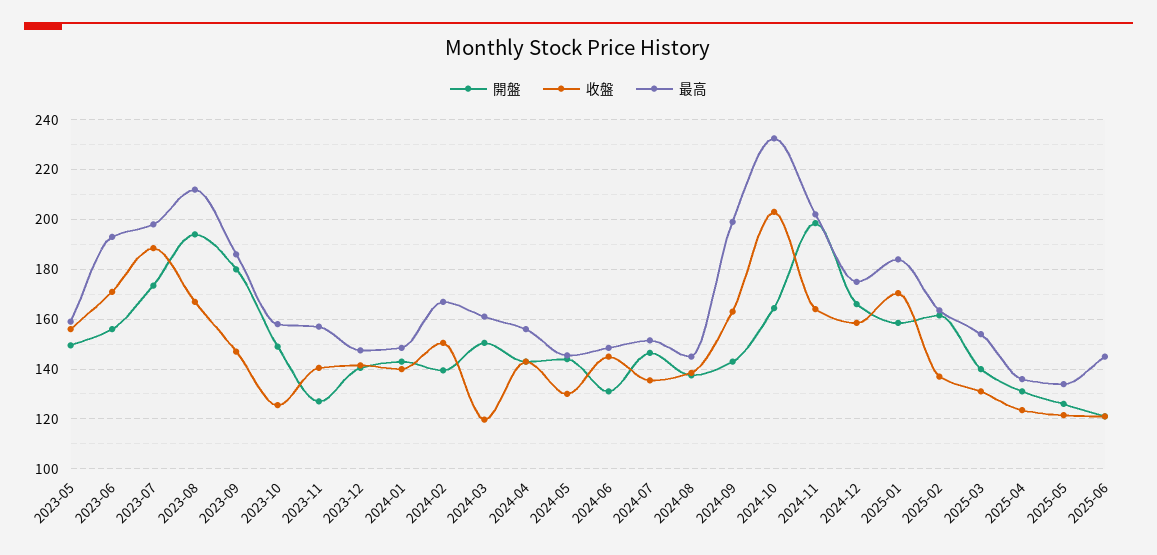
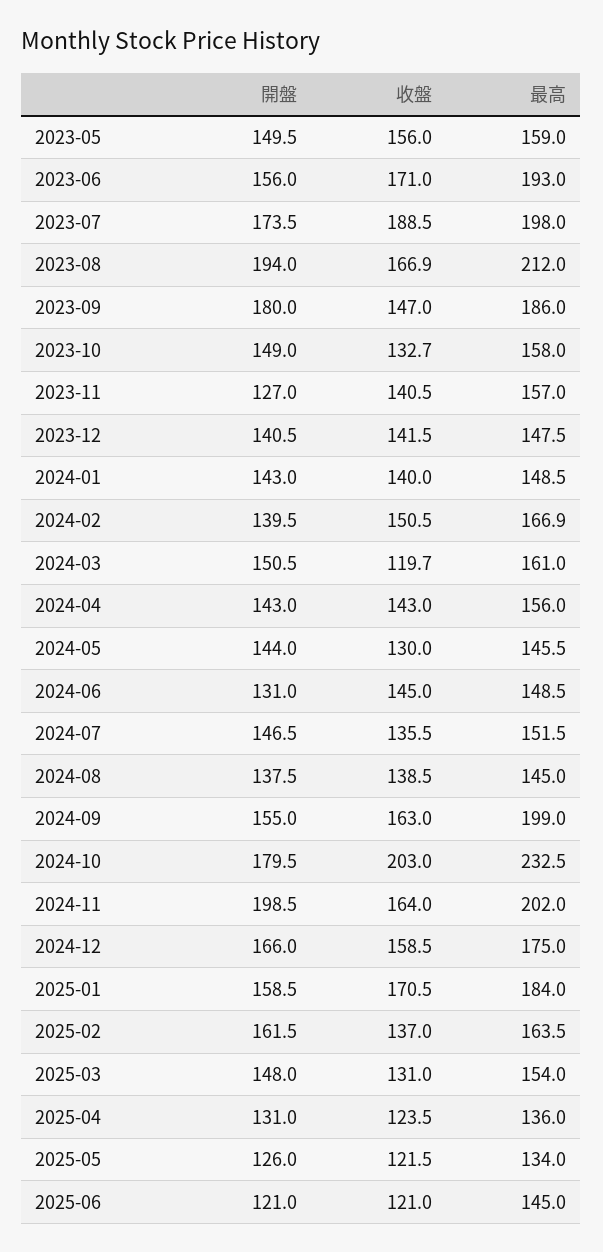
  {
    "開盤": {
      "2023-05": 149.5,
      "2023-06": 156,
      "2023-07": 173.5,
      "2023-08": 194,
      "2023-09": 180,
      "2023-10": 149,
      "2023-11": 127,
      "2023-12": 140.5,
      "2024-01": 143,
      "2024-02": 139.5,
      "2024-03": 150.5,
      "2024-04": 143,
      "2024-05": 144,
      "2024-06": 131,
      "2024-07": 146.5,
      "2024-08": 137.5,
-     "2024-09": 142.5,
+     "2024-09": 155,
-     "2024-10": 165,
+     "2024-10": 179.5,
      "2024-11": 198.5,
      "2024-12": 166,
      "2025-01": 158.5,
      "2025-02": 161.5,
-     "2025-03": 140,
+     "2025-03": 148,
      "2025-04": 131,
      "2025-05": 126,
      "2025-06": 121
    },
    "收盤": {
      "2023-05": 156,
      "2023-06": 171,
      "2023-07": 188.5,
      "2023-08": 166.9,
      "2023-09": 147,
-     "2023-10": 125,
+     "2023-10": 132.7,
      "2023-11": 140.5,
      "2023-12": 141.5,
      "2024-01": 140,
      "2024-02": 150.5,
      "2024-03": 119.7,
      "2024-04": 143,
      "2024-05": 130,
      "2024-06": 145,
      "2024-07": 135.5,
      "2024-08": 138.5,
      "2024-09": 163,
      "2024-10": 203,
      "2024-11": 164,
      "2024-12": 158.5,
      "2025-01": 170.5,
      "2025-02": 137,
      "2025-03": 131,
      "2025-04": 123.5,
      "2025-05": 121.5,
      "2025-06": 121
    },
    "最高": {
      "2023-05": 159,
      "2023-06": 193,
      "2023-07": 198,
      "2023-08": 212,
      "2023-09": 186,
      "2023-10": 158,
      "2023-11": 157,
      "2023-12": 147.5,
      "2024-01": 148.5,
      "2024-02": 166.9,
      "2024-03": 161,
      "2024-04": 156,
      "2024-05": 145.5,
      "2024-06": 148.5,
      "2024-07": 151.5,
      "2024-08": 145,
      "2024-09": 199,
      "2024-10": 232.5,
      "2024-11": 202,
      "2024-12": 175,
      "2025-01": 184,
      "2025-02": 163.5,
      "2025-03": 154,
      "2025-04": 136,
      "2025-05": 134,
      "2025-06": 145
    }
  }

